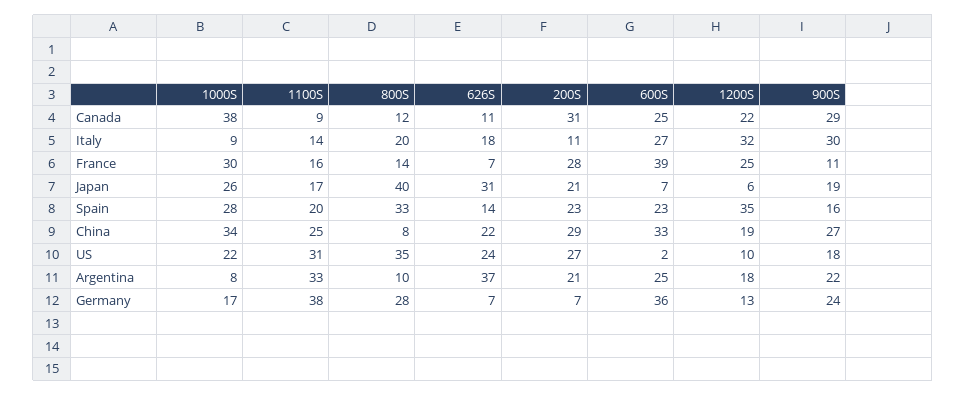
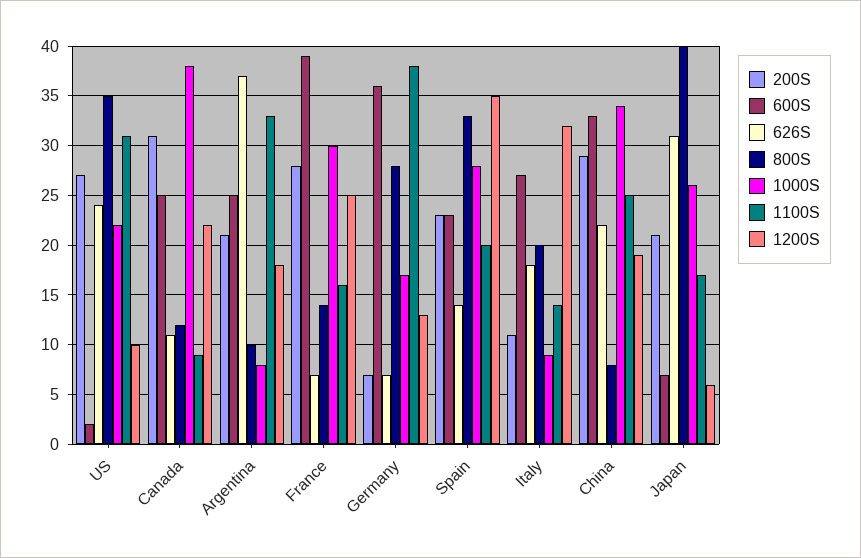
  {
    "1000S": {
      "Canada": 38,
      "Italy": 9,
      "France": 30,
      "Japan": 26,
      "Spain": 28,
      "China": 34,
      "US": 22,
      "Argentina": 8,
      "Germany": 17
    },
    "1100S": {
      "Canada": 9,
      "Italy": 14,
      "France": 16,
      "Japan": 17,
      "Spain": 20,
      "China": 25,
      "US": 31,
      "Argentina": 33,
      "Germany": 38
    },
    "800S": {
      "Canada": 12,
      "Italy": 20,
      "France": 14,
      "Japan": 40,
      "Spain": 33,
      "China": 8,
      "US": 35,
      "Argentina": 10,
      "Germany": 28
    },
    "626S": {
      "Canada": 11,
      "Italy": 18,
      "France": 7,
      "Japan": 31,
      "Spain": 14,
      "China": 22,
      "US": 24,
      "Argentina": 37,
      "Germany": 7
    },
    "200S": {
      "Canada": 31,
      "Italy": 11,
      "France": 28,
      "Japan": 21,
      "Spain": 23,
      "China": 29,
      "US": 27,
      "Argentina": 21,
      "Germany": 7
    },
    "600S": {
      "Canada": 25,
      "Italy": 27,
      "France": 39,
      "Japan": 7,
      "Spain": 23,
      "China": 33,
      "US": 2,
      "Argentina": 25,
      "Germany": 36
    },
    "1200S": {
      "Canada": 22,
      "Italy": 32,
      "France": 25,
      "Japan": 6,
      "Spain": 35,
      "China": 19,
      "US": 10,
      "Argentina": 18,
      "Germany": 13
-   },
+   }
-   "900S": {
-     "Canada": 29,
-     "Italy": 30,
-     "France": 11,
-     "Japan": 19,
-     "Spain": 16,
-     "China": 27,
-     "US": 18,
-     "Argentina": 22,
-     "Germany": 24
-   }
  }

